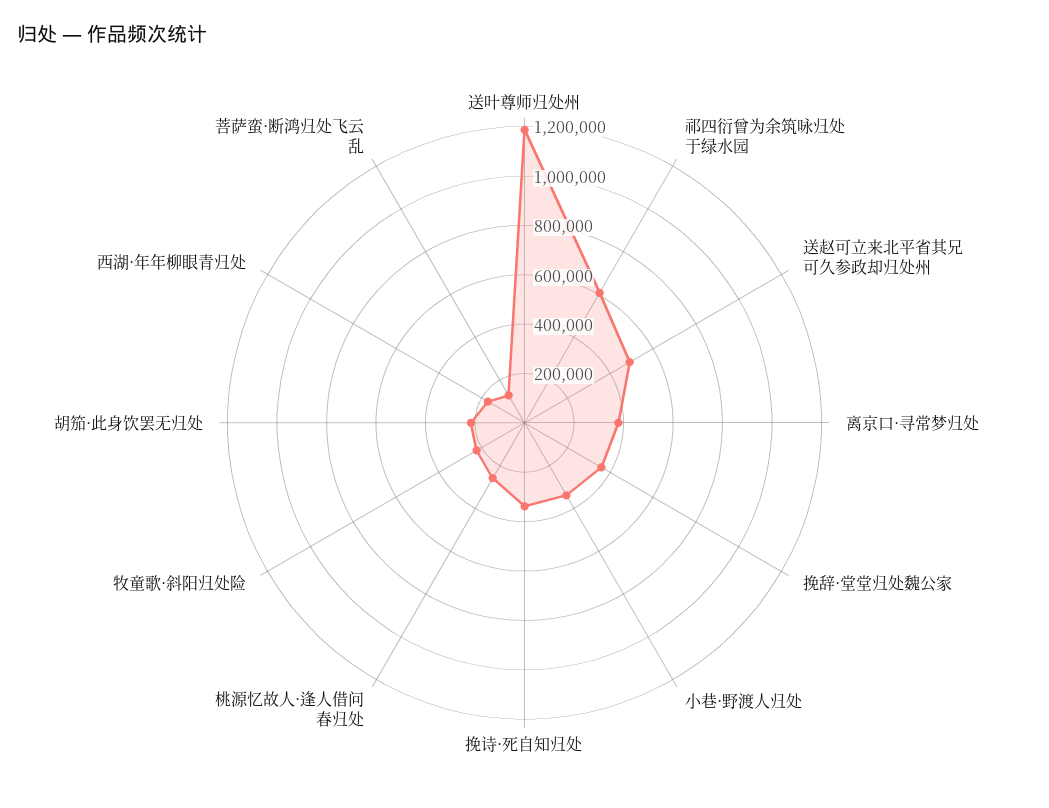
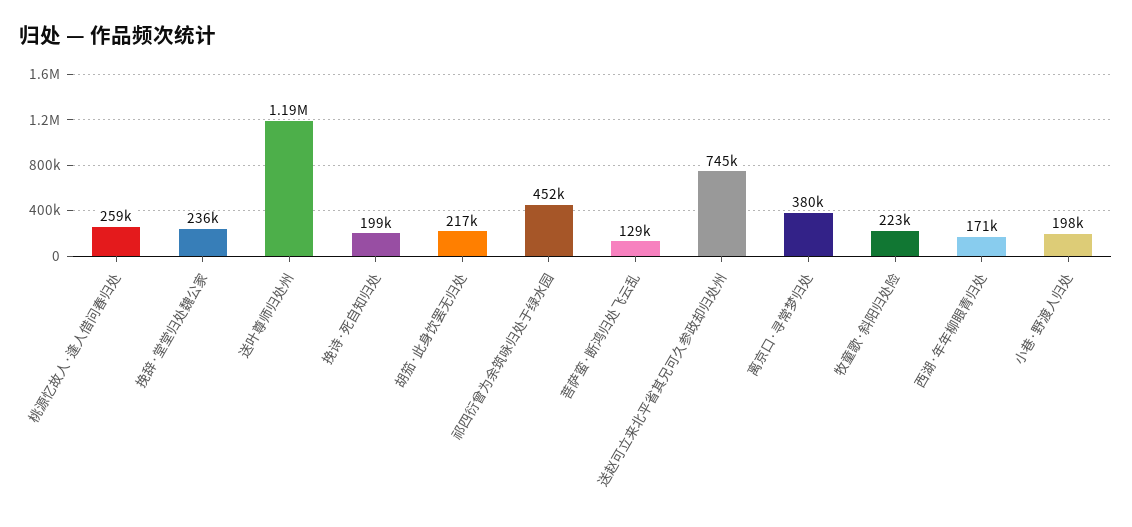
  {
    "送叶尊师归处州": 1190000,
-   "祁四衍曾为余筑咏归处于绿水园": 600000,
+   "祁四衍曾为余筑咏归处于绿水园": 452000,
-   "送赵可立来北平省其兄可久参政却归处州": 500000,
+   "送赵可立来北平省其兄可久参政却归处州": 745000,
    "离京口·寻常梦归处": 380000,
-   "挽辞·堂堂归处魏公家": 350000,
+   "挽辞·堂堂归处魏公家": 236000,
-   "小巷·野渡人归处": 350000,
+   "小巷·野渡人归处": 198000,
-   "挽诗·死自知归处": 350000,
+   "挽诗·死自知归处": 199000,
    "桃源忆故人·逢人借问春归处": 259000,
    "牧童歌·斜阳归处险": 223000,
    "胡笳·此身饮罢无归处": 217000,
    "西湖·年年柳眼青归处": 171000,
    "菩萨蛮·断鸿归处飞云乱": 129000
  }

